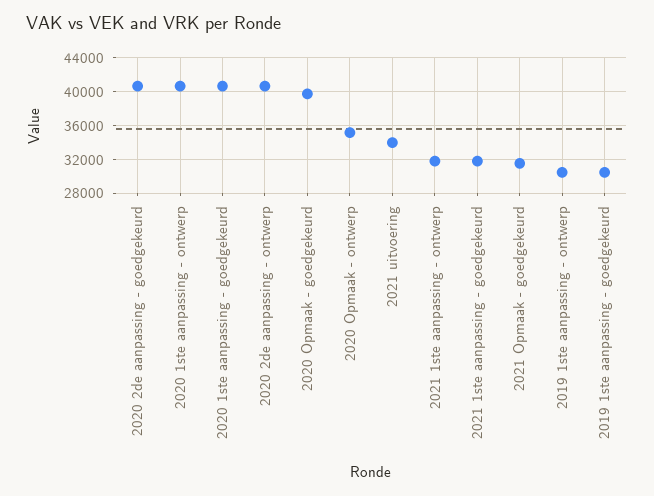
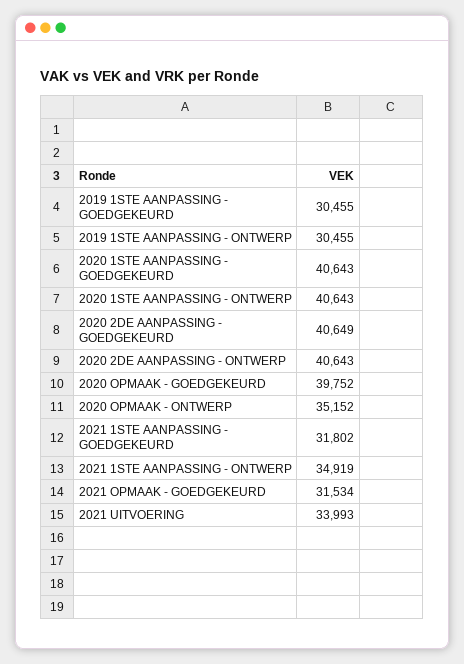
  {
    "2020 2de aanpassing - goedgekeurd": 40649,
    "2020 1ste aanpassing - ontwerp": 40643,
    "2020 1ste aanpassing - goedgekeurd": 40643,
    "2020 2de aanpassing - ontwerp": 40643,
    "2020 Opmaak - goedgekeurd": 39752,
    "2020 Opmaak - ontwerp": 35152,
    "2021 uitvoering": 33993,
-   "2021 1ste aanpassing - ontwerp": 32000,
+   "2021 1ste aanpassing - ontwerp": 34919,
    "2021 1ste aanpassing - goedgekeurd": 31802,
    "2021 Opmaak - goedgekeurd": 31534,
    "2019 1ste aanpassing - ontwerp": 30455,
    "2019 1ste aanpassing - goedgekeurd": 30455
  }

